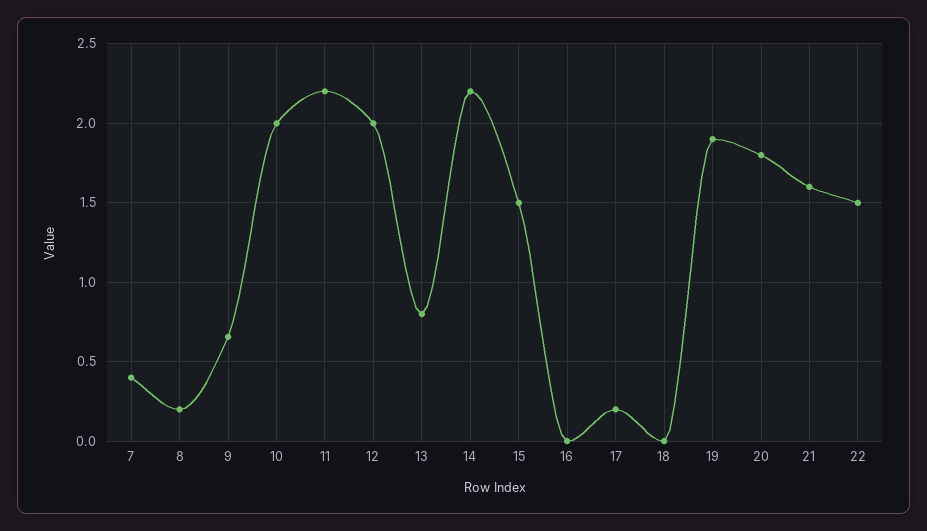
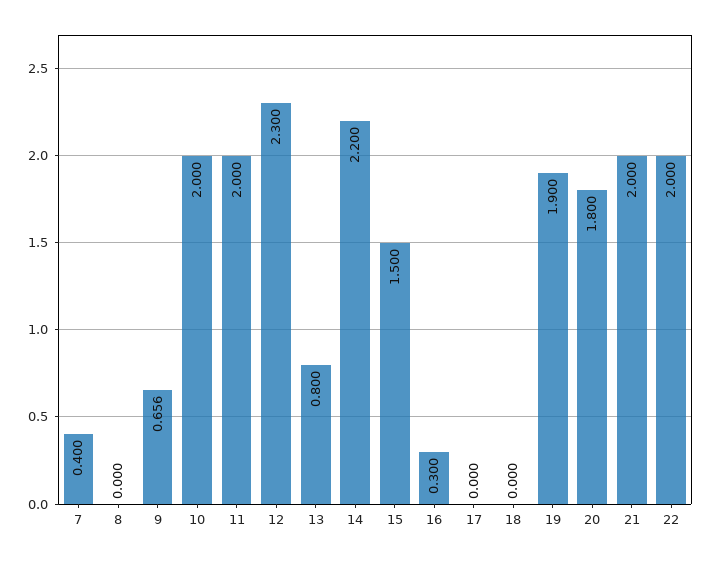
  {
    "7": 0.4,
-   "8": 0.2,
+   "8": 0,
    "9": 0.656,
    "10": 2,
-   "11": 2.2,
+   "11": 2,
-   "12": 2,
+   "12": 2.3,
    "13": 0.8,
    "14": 2.2,
    "15": 1.5,
-   "16": 0,
+   "16": 0.3,
-   "17": 0.2,
+   "17": 0,
    "18": 0,
    "19": 1.9,
    "20": 1.8,
-   "21": 1.6,
+   "21": 2,
-   "22": 1.5
+   "22": 2
  }

